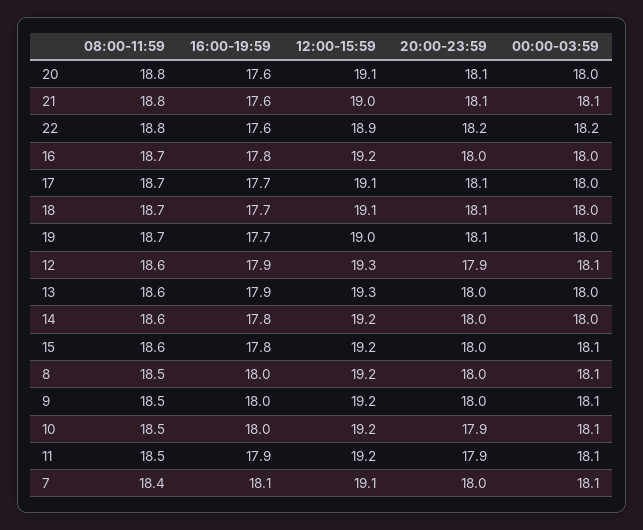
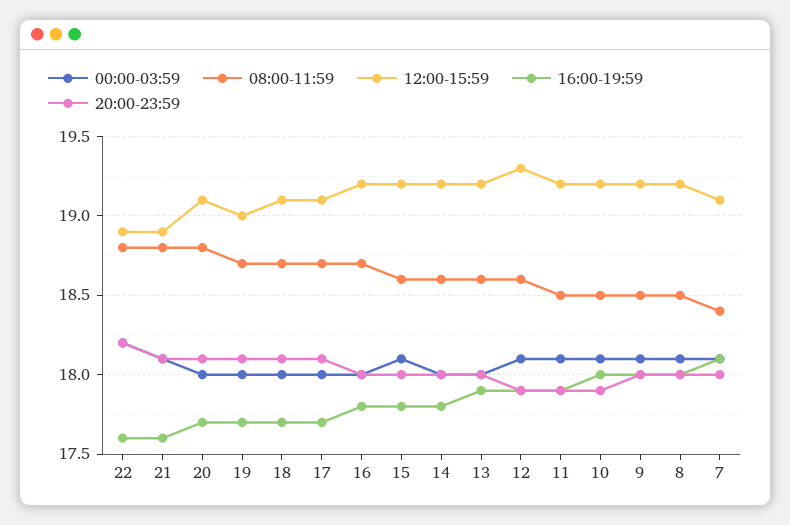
  {
    "08:00-11:59": {
      "20": 18.8,
      "21": 18.8,
      "22": 18.8,
      "16": 18.7,
      "17": 18.7,
      "18": 18.7,
      "19": 18.7,
      "12": 18.6,
      "13": 18.6,
      "14": 18.6,
      "15": 18.6,
      "8": 18.5,
      "9": 18.5,
      "10": 18.5,
      "11": 18.5,
      "7": 18.4
    },
    "16:00-19:59": {
-     "20": 17.6,
+     "20": 17.7,
      "21": 17.6,
      "22": 17.6,
      "16": 17.8,
      "17": 17.7,
      "18": 17.7,
      "19": 17.7,
      "12": 17.9,
      "13": 17.9,
      "14": 17.8,
      "15": 17.8,
      "8": 18,
      "9": 18,
      "10": 18,
      "11": 17.9,
      "7": 18.1
    },
    "12:00-15:59": {
      "20": 19.1,
-     "21": 19,
+     "21": 18.9,
      "22": 18.9,
      "16": 19.2,
      "17": 19.1,
      "18": 19.1,
      "19": 19,
      "12": 19.3,
-     "13": 19.3,
+     "13": 19.2,
      "14": 19.2,
      "15": 19.2,
      "8": 19.2,
      "9": 19.2,
      "10": 19.2,
      "11": 19.2,
      "7": 19.1
    },
    "20:00-23:59": {
      "20": 18.1,
      "21": 18.1,
      "22": 18.2,
      "16": 18,
      "17": 18.1,
      "18": 18.1,
      "19": 18.1,
      "12": 17.9,
      "13": 18,
      "14": 18,
      "15": 18,
      "8": 18,
      "9": 18,
      "10": 17.9,
      "11": 17.9,
      "7": 18
    },
    "00:00-03:59": {
      "20": 18,
      "21": 18.1,
      "22": 18.2,
      "16": 18,
      "17": 18,
      "18": 18,
      "19": 18,
      "12": 18.1,
      "13": 18,
      "14": 18,
      "15": 18.1,
      "8": 18.1,
      "9": 18.1,
      "10": 18.1,
      "11": 18.1,
      "7": 18.1
    }
  }

